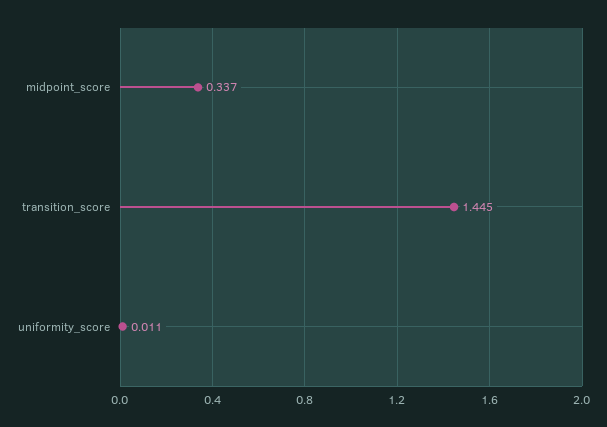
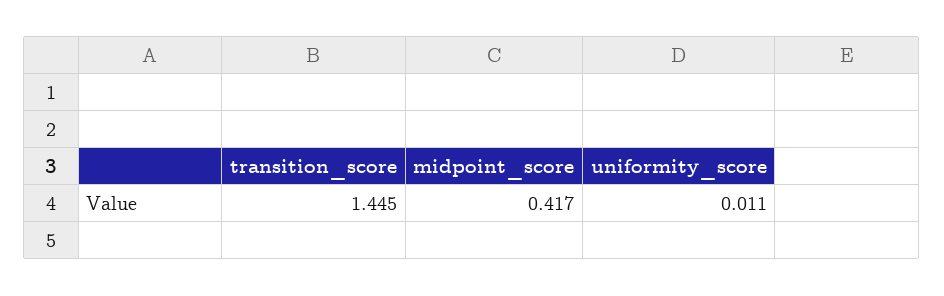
  {
-   "midpoint_score": 0.337,
+   "midpoint_score": 0.417,
    "transition_score": 1.445,
    "uniformity_score": 0.011
  }

